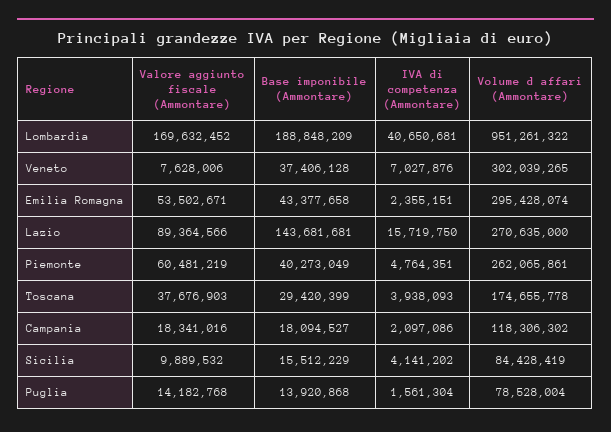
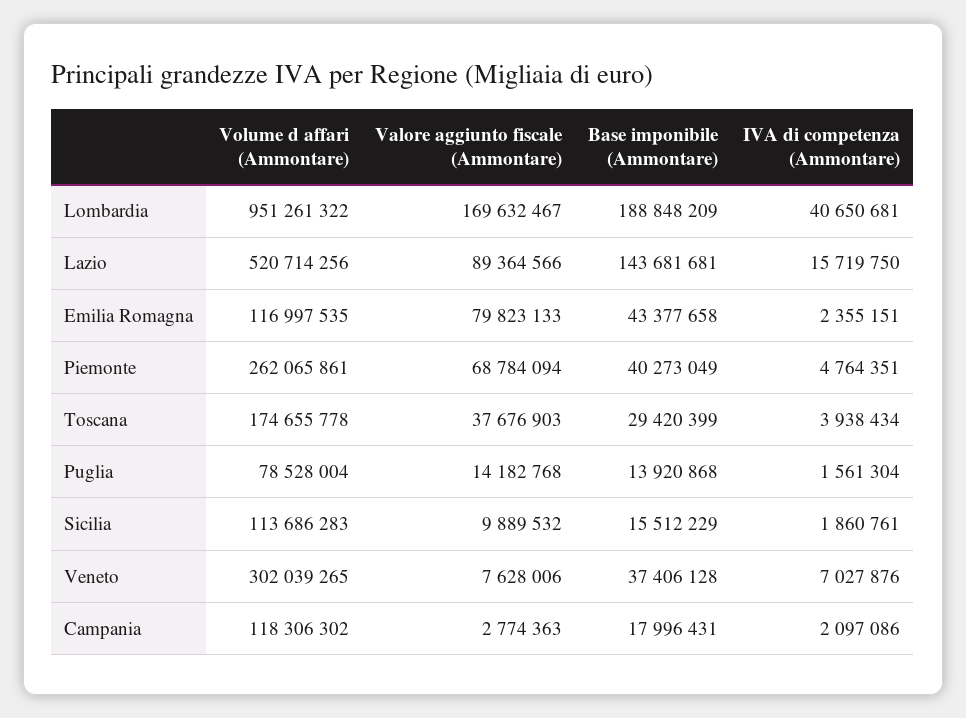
  {
    "Valore aggiunto fiscale (Ammontare)": {
-     "Lombardia": 169632452,
+     "Lombardia": 169632467,
      "Veneto": 7628006,
-     "Emilia Romagna": 53502671,
+     "Emilia Romagna": 79823133,
      "Lazio": 89364566,
-     "Piemonte": 60481219,
+     "Piemonte": 68784094,
      "Toscana": 37676903,
-     "Campania": 18341016,
+     "Campania": 2774363,
      "Sicilia": 9889532,
      "Puglia": 14182768
    },
    "Base imponibile (Ammontare)": {
      "Lombardia": 188848209,
      "Veneto": 37406128,
      "Emilia Romagna": 43377658,
      "Lazio": 143681681,
      "Piemonte": 40273049,
      "Toscana": 29420399,
-     "Campania": 18094527,
+     "Campania": 17996431,
      "Sicilia": 15512229,
      "Puglia": 13920868
    },
    "IVA di competenza (Ammontare)": {
      "Lombardia": 40650681,
      "Veneto": 7027876,
      "Emilia Romagna": 2355151,
      "Lazio": 15719750,
      "Piemonte": 4764351,
-     "Toscana": 3938093,
+     "Toscana": 3938434,
      "Campania": 2097086,
-     "Sicilia": 4141202,
+     "Sicilia": 1860761,
      "Puglia": 1561304
    },
    "Volume d affari (Ammontare)": {
      "Lombardia": 951261322,
      "Veneto": 302039265,
-     "Emilia Romagna": 295428074,
+     "Emilia Romagna": 116997535,
-     "Lazio": 270635000,
+     "Lazio": 520714256,
      "Piemonte": 262065861,
      "Toscana": 174655778,
      "Campania": 118306302,
-     "Sicilia": 84428419,
+     "Sicilia": 113686283,
      "Puglia": 78528004
    }
  }

